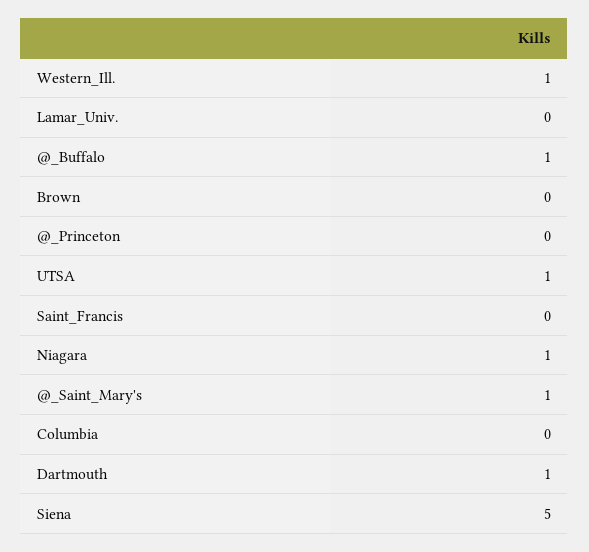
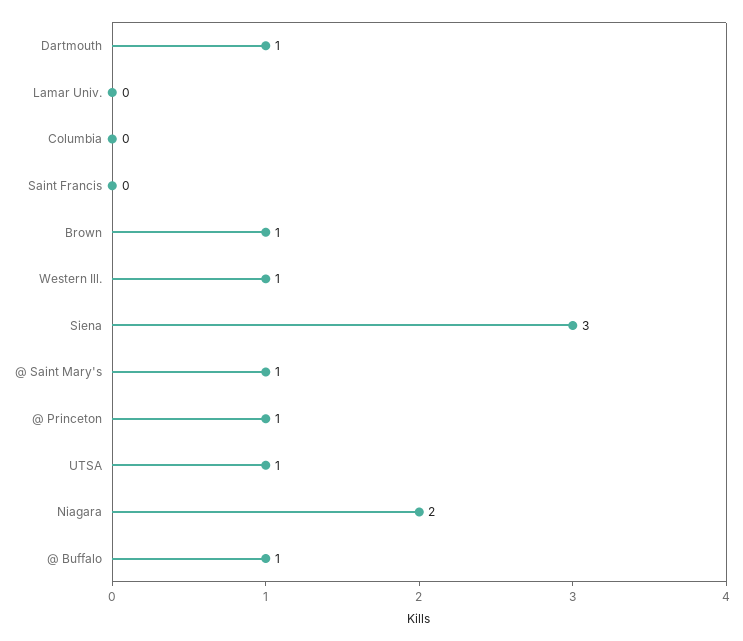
  {
    "Western_Ill.": 1,
    "Lamar_Univ.": 0,
    "@_Buffalo": 1,
-   "Brown": 0,
+   "Brown": 1,
-   "@_Princeton": 0,
+   "@_Princeton": 1,
    "UTSA": 1,
    "Saint_Francis": 0,
-   "Niagara": 1,
+   "Niagara": 2,
    "@_Saint_Mary's": 1,
    "Columbia": 0,
    "Dartmouth": 1,
-   "Siena": 5
+   "Siena": 3
  }

